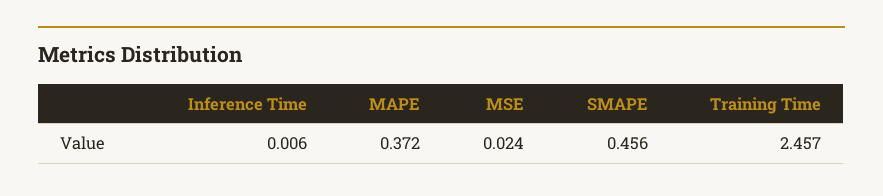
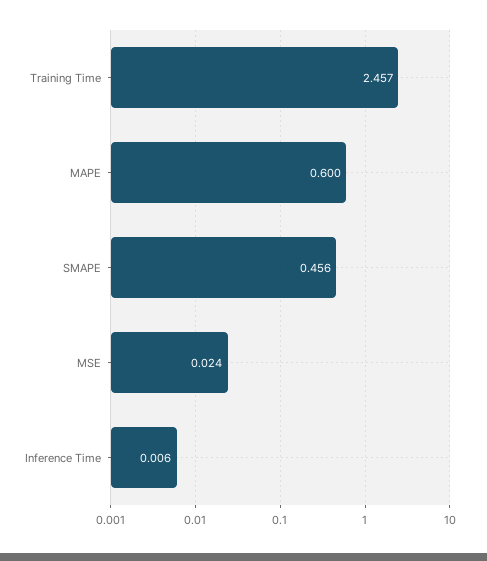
  {
    "Inference Time": 0.006,
-   "MAPE": 0.372,
+   "MAPE": 0.6,
    "MSE": 0.024,
    "SMAPE": 0.456,
    "Training Time": 2.457
  }

